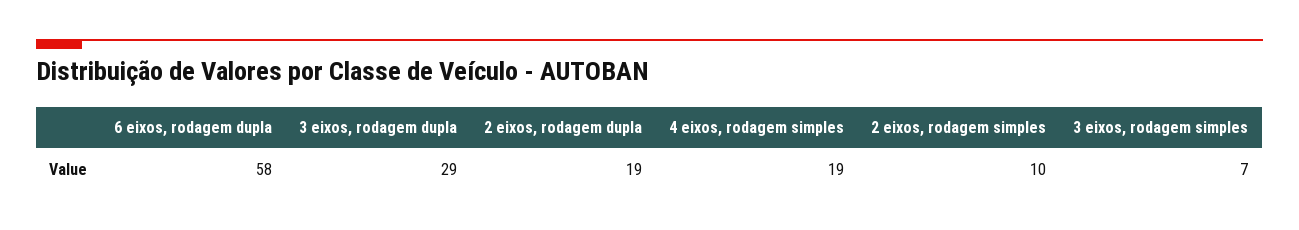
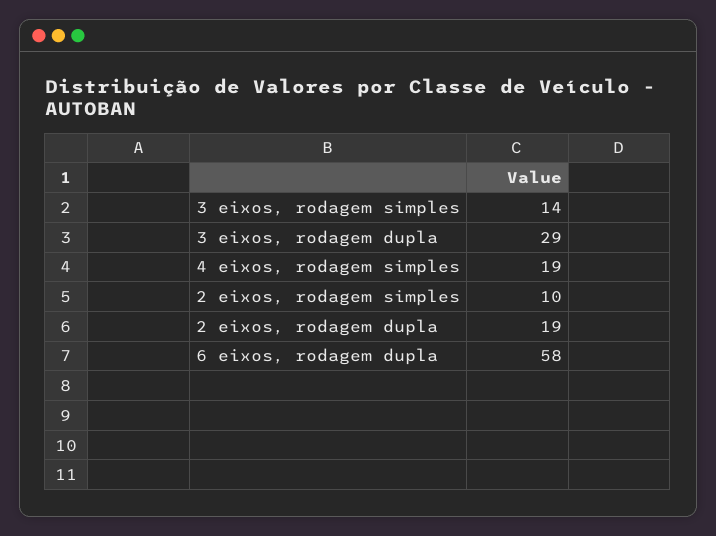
  {
    "6 eixos, rodagem dupla": 58,
    "3 eixos, rodagem dupla": 29,
    "2 eixos, rodagem dupla": 19,
    "4 eixos, rodagem simples": 19,
    "2 eixos, rodagem simples": 10,
-   "3 eixos, rodagem simples": 7
+   "3 eixos, rodagem simples": 14
  }

